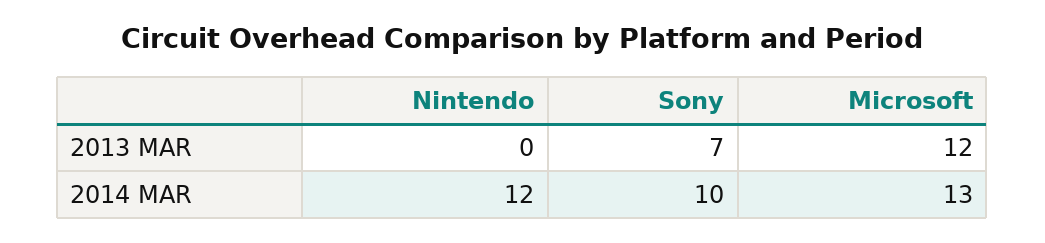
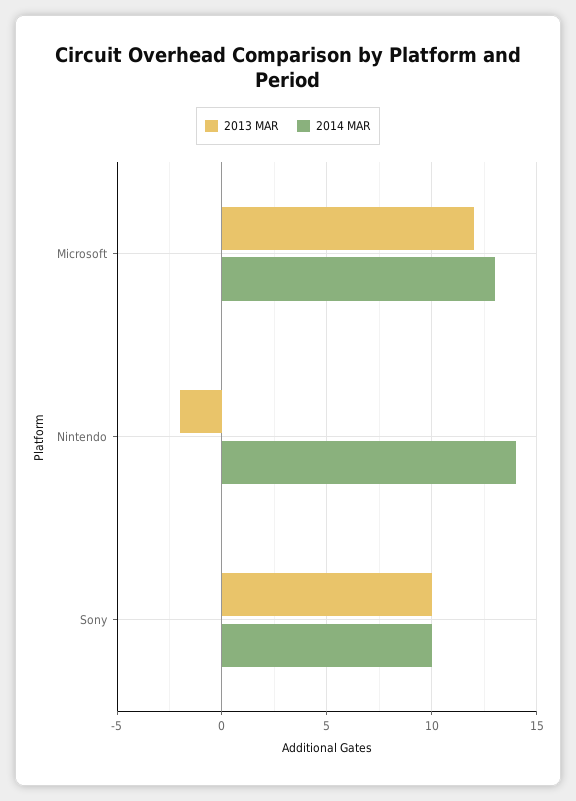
  {
    "2013 MAR": {
-     "Nintendo": 0,
+     "Nintendo": -2,
-     "Sony": 7,
+     "Sony": 10,
      "Microsoft": 12
    },
    "2014 MAR": {
-     "Nintendo": 12,
+     "Nintendo": 14,
      "Sony": 10,
      "Microsoft": 13
    }
  }

